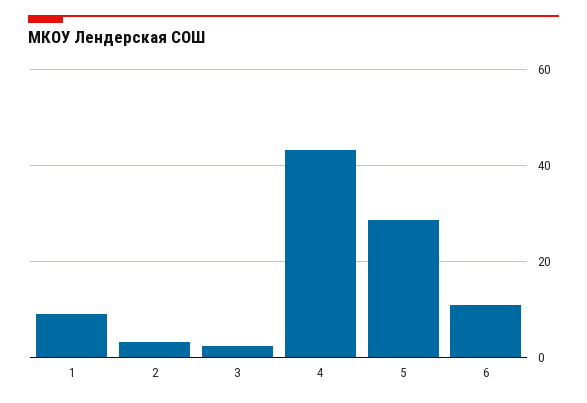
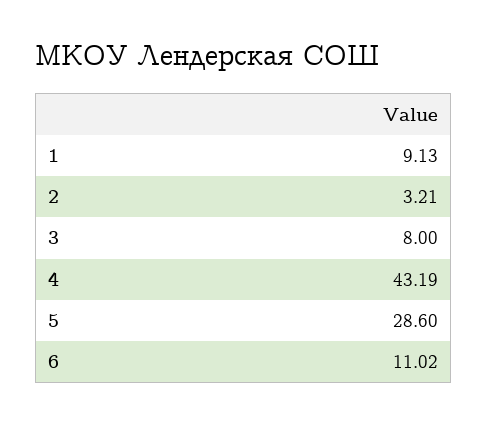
  {
    "1": 9.13,
    "2": 3.21,
-   "3": 2,
+   "3": 8,
    "4": 43.19,
    "5": 28.6,
    "6": 11.02
  }

